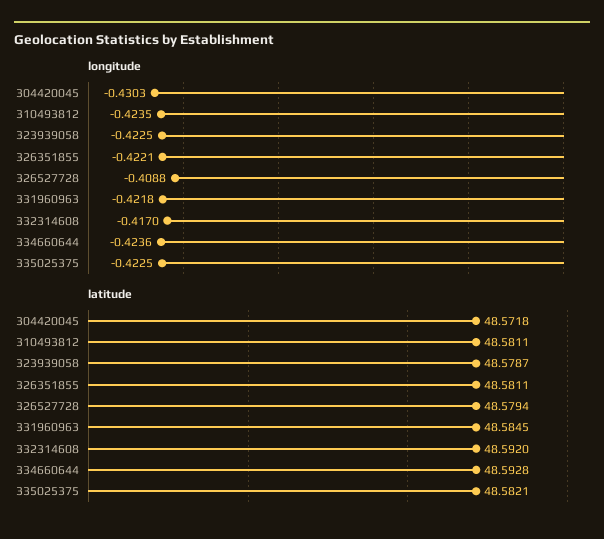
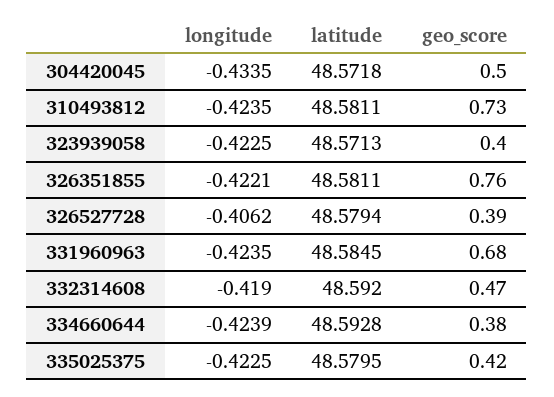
  {
    "longitude": {
-     "304420045": -0.4303,
+     "304420045": -0.4335,
      "310493812": -0.4235,
      "323939058": -0.4225,
      "326351855": -0.4221,
-     "326527728": -0.4088,
+     "326527728": -0.4062,
-     "331960963": -0.4218,
+     "331960963": -0.4235,
-     "332314608": -0.417,
+     "332314608": -0.419,
-     "334660644": -0.4236,
+     "334660644": -0.4239,
      "335025375": -0.4225
    },
    "latitude": {
      "304420045": 48.5718,
      "310493812": 48.5811,
-     "323939058": 48.5787,
+     "323939058": 48.5713,
      "326351855": 48.5811,
      "326527728": 48.5794,
      "331960963": 48.5845,
      "332314608": 48.592,
      "334660644": 48.5928,
-     "335025375": 48.5821
+     "335025375": 48.5795
-   }
+   },
+   "geo_score": {
+     "304420045": 0.5,
+     "310493812": 0.73,
+     "323939058": 0.4,
+     "326351855": 0.76,
+     "326527728": 0.39,
+     "331960963": 0.68,
+     "332314608": 0.47,
+     "334660644": 0.38,
+     "335025375": 0.42
+   }
  }

